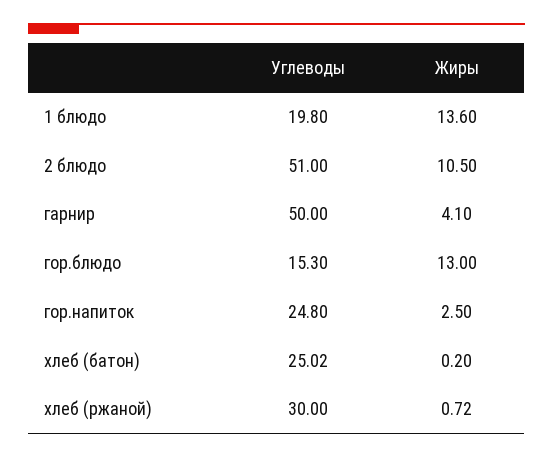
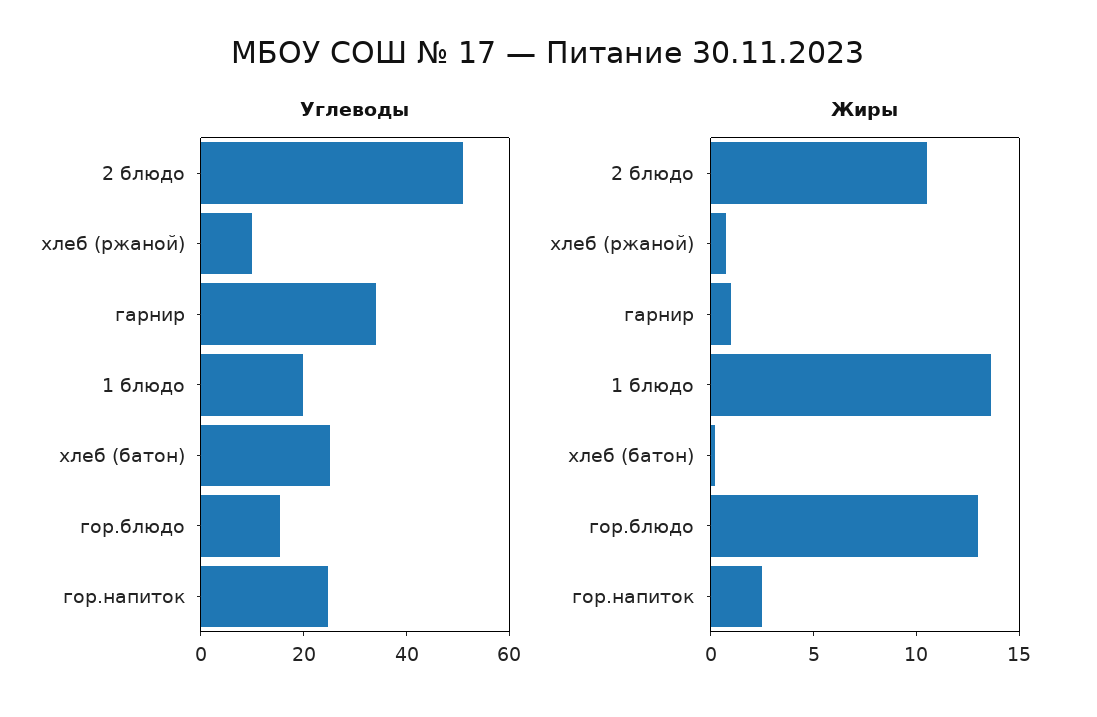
  {
    "Углеводы": {
      "1 блюдо": 19.8,
      "2 блюдо": 51,
-     "гарнир": 50,
+     "гарнир": 35,
      "гор.блюдо": 15.3,
      "гор.напиток": 24.8,
      "хлеб (батон)": 25.02,
-     "хлеб (ржаной)": 30
+     "хлеб (ржаной)": 10
    },
    "Жиры": {
      "1 блюдо": 13.6,
      "2 блюдо": 10.5,
-     "гарнир": 4.1,
+     "гарнир": 1,
      "гор.блюдо": 13,
      "гор.напиток": 2.5,
      "хлеб (батон)": 0.2,
      "хлеб (ржаной)": 0.72
    }
  }

